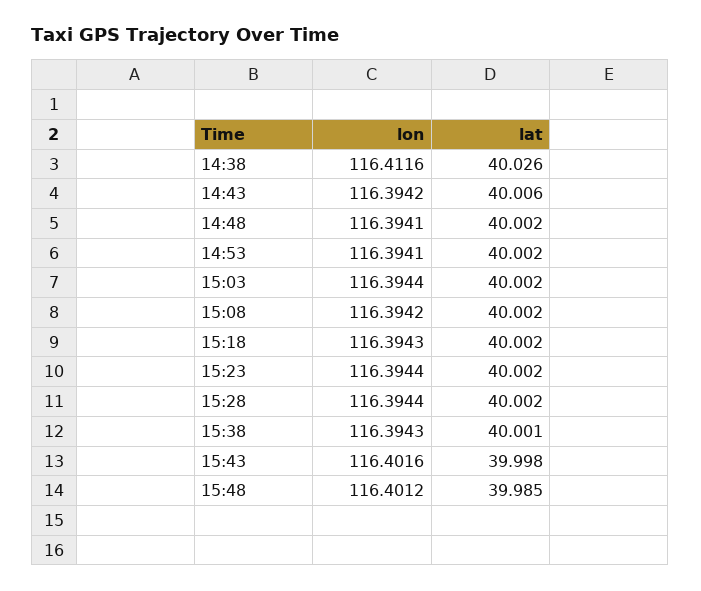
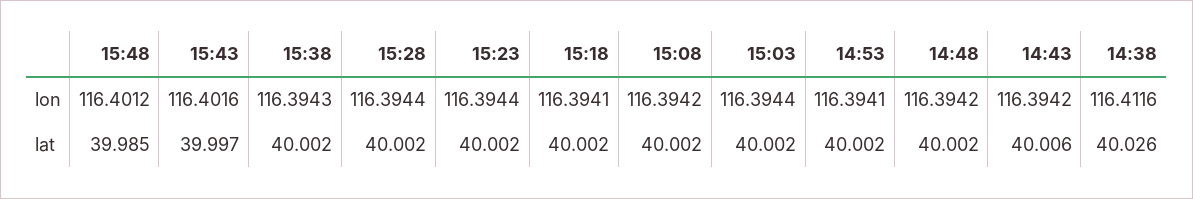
  {
    "lon": {
      "14:38": 116.4116,
      "14:43": 116.3942,
-     "14:48": 116.3941,
+     "14:48": 116.3942,
      "14:53": 116.3941,
      "15:03": 116.3944,
      "15:08": 116.3942,
-     "15:18": 116.3943,
+     "15:18": 116.3941,
      "15:23": 116.3944,
      "15:28": 116.3944,
      "15:38": 116.3943,
      "15:43": 116.4016,
      "15:48": 116.4012
    },
    "lat": {
      "14:38": 40.026,
      "14:43": 40.006,
      "14:48": 40.002,
      "14:53": 40.002,
      "15:03": 40.002,
      "15:08": 40.002,
      "15:18": 40.002,
      "15:23": 40.002,
      "15:28": 40.002,
-     "15:38": 40.001,
+     "15:38": 40.002,
-     "15:43": 39.998,
+     "15:43": 39.997,
      "15:48": 39.985
    }
  }

